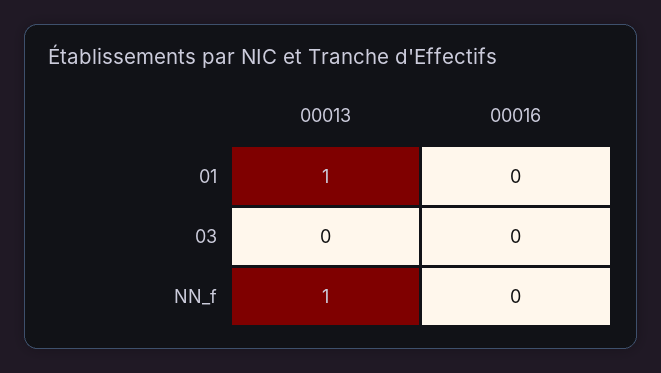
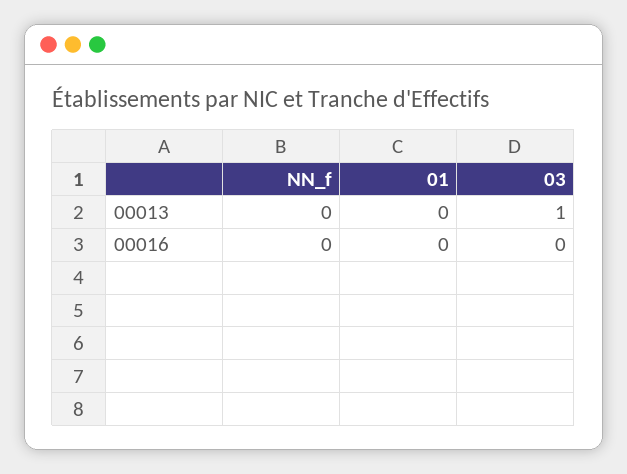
  {
    "00013": {
-     "01": 1,
+     "01": 0,
-     "03": 0,
+     "03": 1,
-     "NN_f": 1
+     "NN_f": 0
    },
    "00016": {
      "01": 0,
      "03": 0,
      "NN_f": 0
    }
  }

